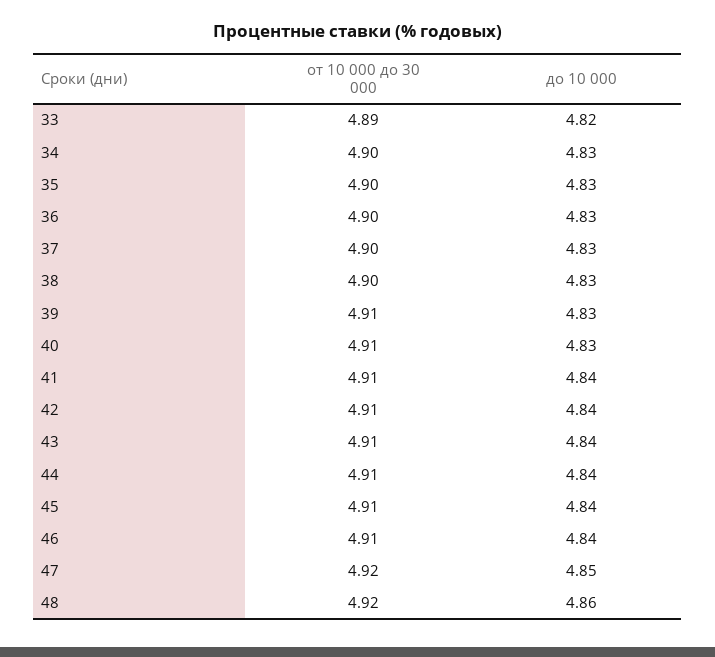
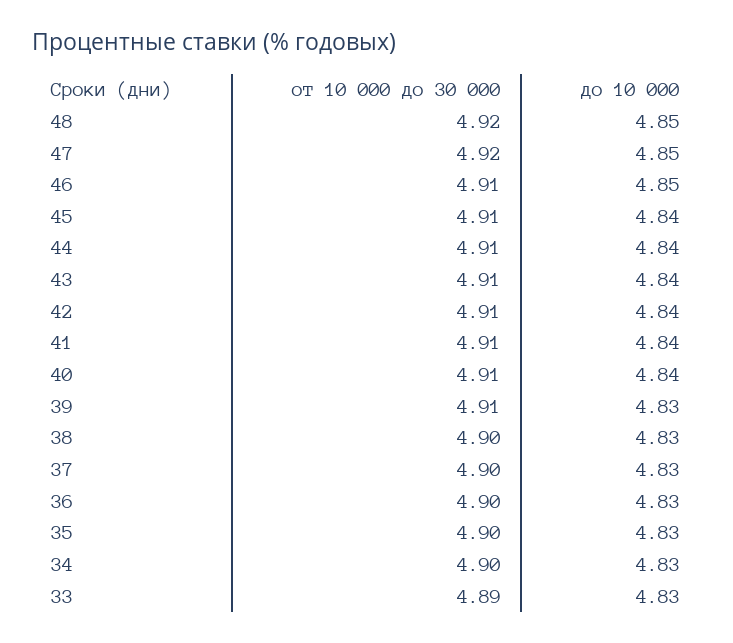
  {
    "от 10 000 до 30 000": {
      "33": 4.89,
      "34": 4.9,
      "35": 4.9,
      "36": 4.9,
      "37": 4.9,
      "38": 4.9,
      "39": 4.91,
      "40": 4.91,
      "41": 4.91,
      "42": 4.91,
      "43": 4.91,
      "44": 4.91,
      "45": 4.91,
      "46": 4.91,
      "47": 4.92,
      "48": 4.92
    },
    "до 10 000": {
-     "33": 4.82,
+     "33": 4.83,
      "34": 4.83,
      "35": 4.83,
      "36": 4.83,
      "37": 4.83,
      "38": 4.83,
      "39": 4.83,
-     "40": 4.83,
+     "40": 4.84,
      "41": 4.84,
      "42": 4.84,
      "43": 4.84,
      "44": 4.84,
      "45": 4.84,
-     "46": 4.84,
+     "46": 4.85,
      "47": 4.85,
-     "48": 4.86
+     "48": 4.85
    }
  }

